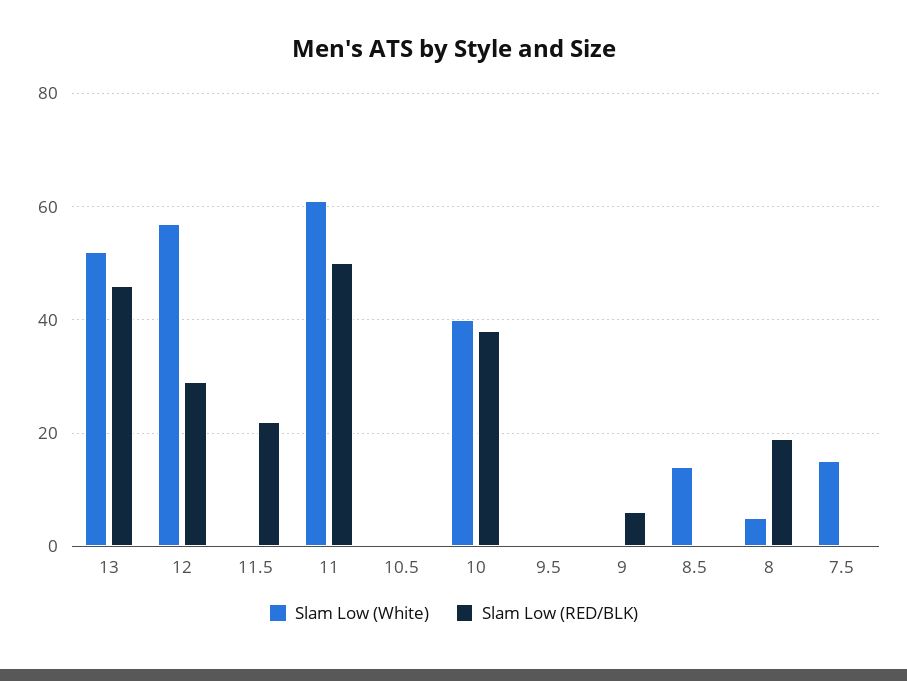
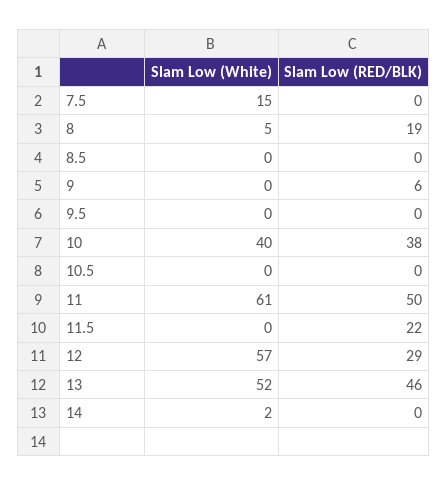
  {
    "Slam Low (White)": {
      "13": 52,
      "12": 57,
      "11.5": 0,
      "11": 61,
      "10.5": 0,
      "10": 40,
      "9.5": 0,
      "9": 0,
-     "8.5": 15,
+     "8.5": 0,
      "8": 5,
-     "7.5": 15
+     "7.5": 15,
+     "14": 2
    },
    "Slam Low (RED/BLK)": {
      "13": 46,
      "12": 29,
      "11.5": 22,
      "11": 50,
      "10.5": 0,
      "10": 38,
      "9.5": 0,
      "9": 6,
      "8.5": 0,
      "8": 19,
-     "7.5": 0
+     "7.5": 0,
+     "14": 0
    }
  }

